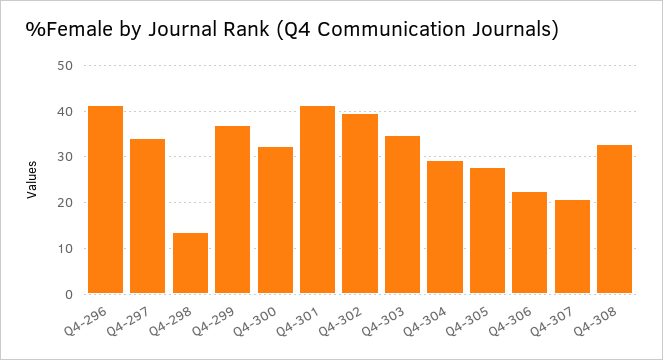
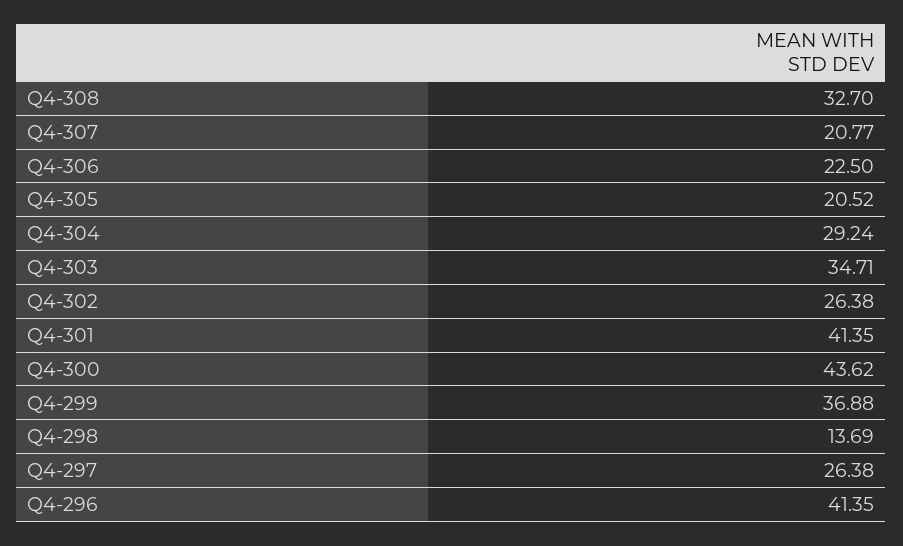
  {
    "Q4-296": 41.35,
-   "Q4-297": 34,
+   "Q4-297": 26.38,
    "Q4-298": 13.69,
    "Q4-299": 36.88,
-   "Q4-300": 32,
+   "Q4-300": 43.62,
    "Q4-301": 41.35,
-   "Q4-302": 40,
+   "Q4-302": 26.38,
    "Q4-303": 34.71,
    "Q4-304": 29.24,
-   "Q4-305": 28,
+   "Q4-305": 20.52,
    "Q4-306": 22.5,
    "Q4-307": 20.77,
    "Q4-308": 32.7
  }

